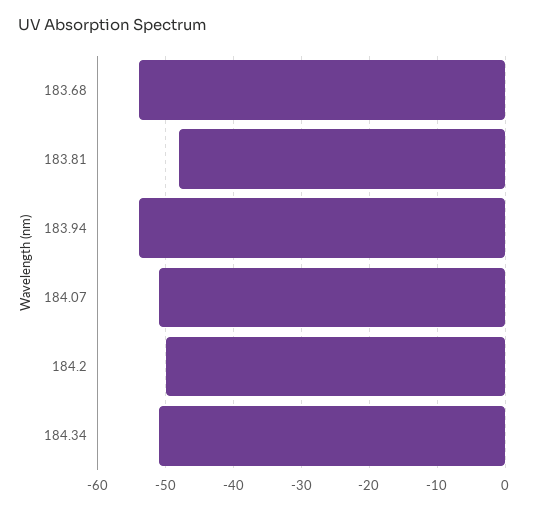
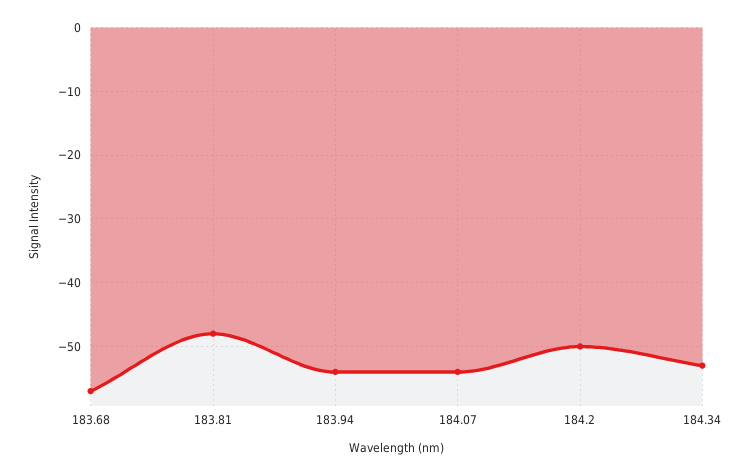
  {
-   "183.68": -54,
+   "183.68": -57,
    "183.81": -48,
    "183.94": -54,
-   "184.07": -51,
+   "184.07": -54,
    "184.2": -50,
-   "184.34": -51
+   "184.34": -53
  }

